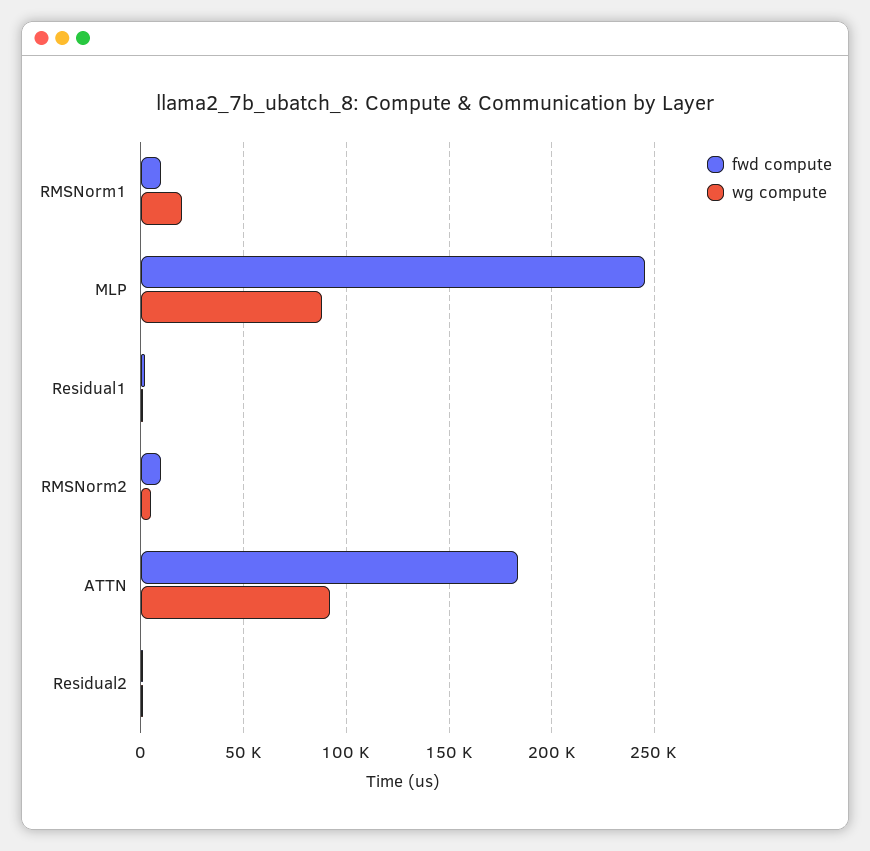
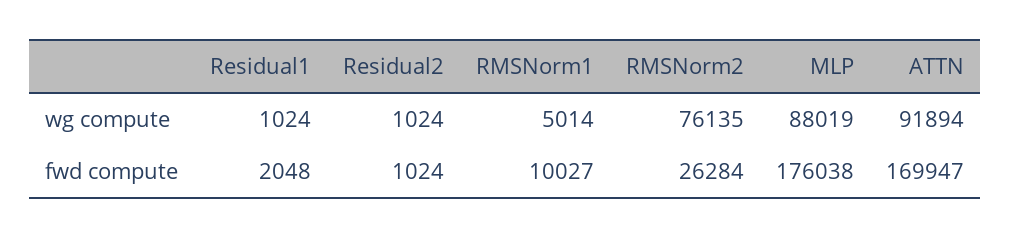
  {
    "fwd compute": {
      "RMSNorm1": 10027,
-     "MLP": 245000,
+     "MLP": 176038,
      "Residual1": 2048,
-     "RMSNorm2": 10000,
+     "RMSNorm2": 26284,
-     "ATTN": 185000,
+     "ATTN": 169947,
      "Residual2": 1024
    },
    "wg compute": {
-     "RMSNorm1": 20000,
+     "RMSNorm1": 5014,
      "MLP": 88019,
      "Residual1": 1024,
-     "RMSNorm2": 5000,
+     "RMSNorm2": 76135,
      "ATTN": 91894,
      "Residual2": 1024
    }
  }

